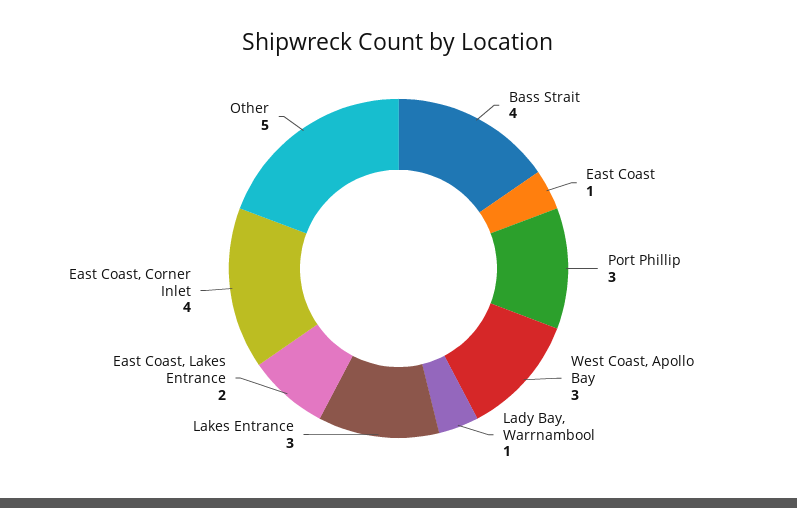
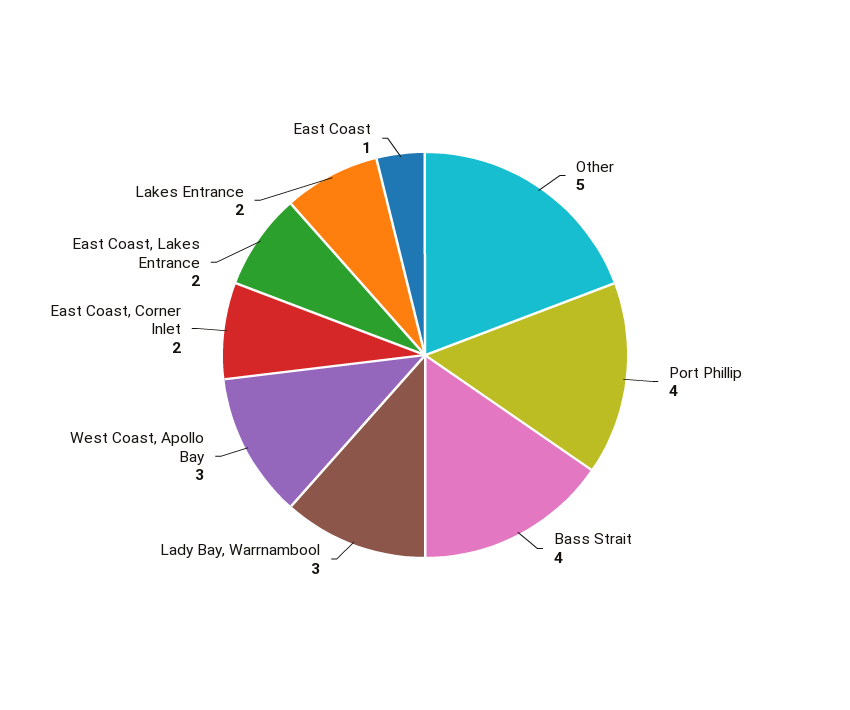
  {
    "Bass Strait": 4,
    "East Coast": 1,
-   "Port Phillip": 3,
+   "Port Phillip": 4,
    "West Coast, Apollo Bay": 3,
-   "Lady Bay, Warrnambool": 1,
+   "Lady Bay, Warrnambool": 3,
-   "Lakes Entrance": 3,
+   "Lakes Entrance": 2,
    "East Coast, Lakes Entrance": 2,
-   "East Coast, Corner Inlet": 4,
+   "East Coast, Corner Inlet": 2,
    "Other": 5
  }

